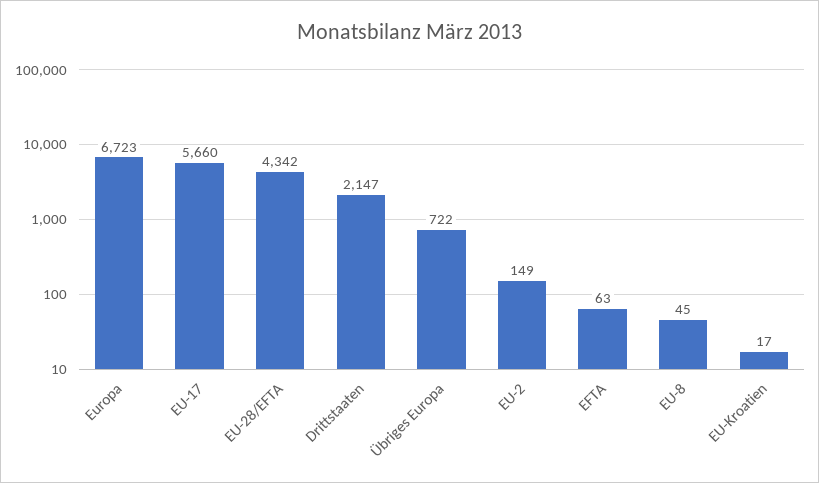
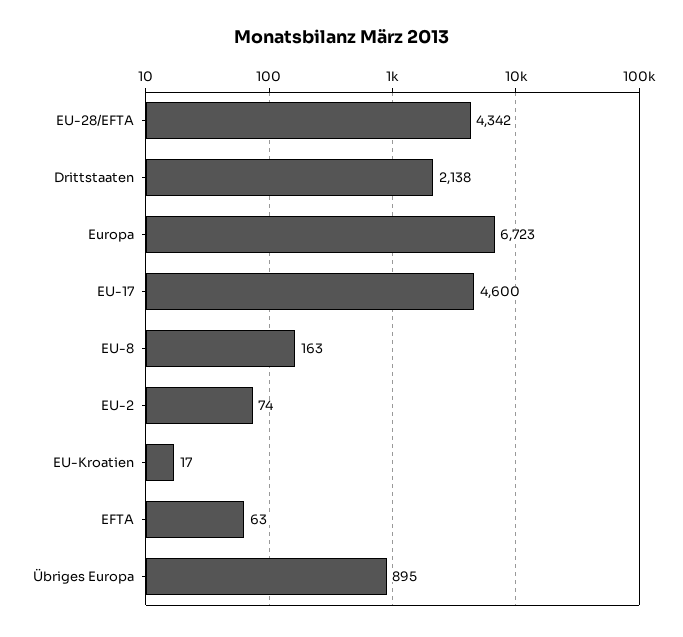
  {
    "Europa": 6723,
-   "EU-17": 5660,
+   "EU-17": 4600,
    "EU-28/EFTA": 4342,
-   "Drittstaaten": 2147,
+   "Drittstaaten": 2138,
-   "Übriges Europa": 722,
+   "Übriges Europa": 895,
-   "EU-2": 149,
+   "EU-2": 74,
    "EFTA": 63,
-   "EU-8": 45,
+   "EU-8": 163,
    "EU-Kroatien": 17
  }

